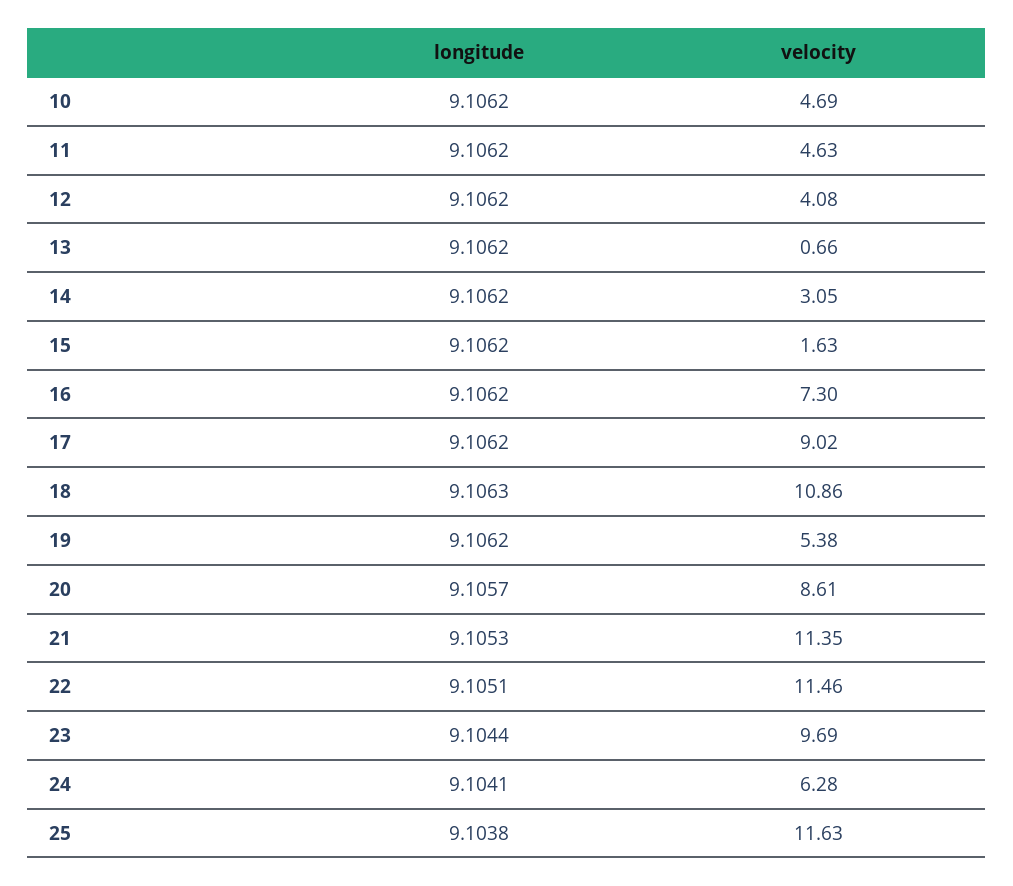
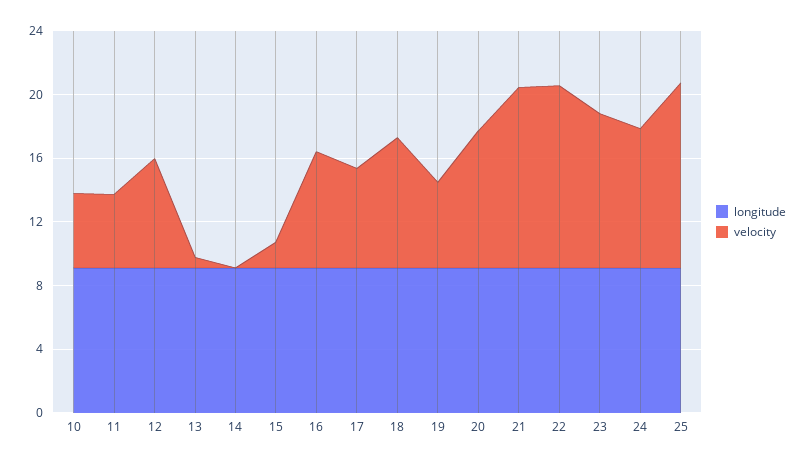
  {
    "longitude": {
      "10": 9.1062,
      "11": 9.1062,
      "12": 9.1062,
      "13": 9.1062,
      "14": 9.1062,
      "15": 9.1062,
      "16": 9.1062,
      "17": 9.1062,
      "18": 9.1063,
      "19": 9.1062,
      "20": 9.1057,
      "21": 9.1053,
      "22": 9.1051,
      "23": 9.1044,
      "24": 9.1041,
      "25": 9.1038
    },
    "velocity": {
      "10": 4.69,
      "11": 4.63,
-     "12": 4.08,
+     "12": 7,
      "13": 0.66,
-     "14": 3.05,
+     "14": 0,
      "15": 1.63,
      "16": 7.3,
-     "17": 9.02,
+     "17": 6,
-     "18": 10.86,
+     "18": 8,
      "19": 5.38,
      "20": 8.61,
      "21": 11.35,
      "22": 11.46,
      "23": 9.69,
-     "24": 6.28,
+     "24": 9,
      "25": 11.63
    }
  }

